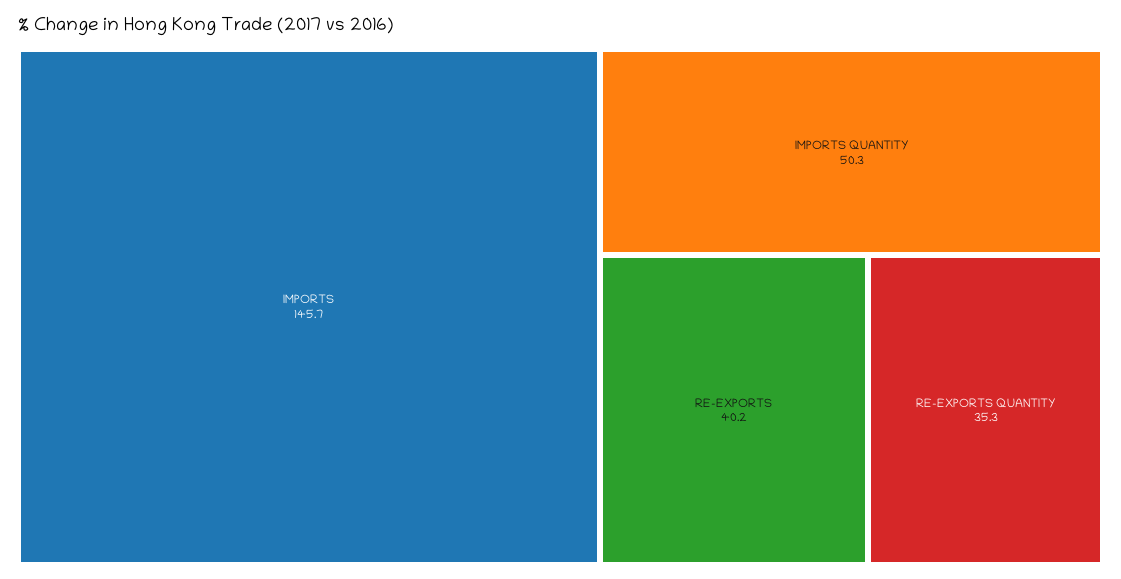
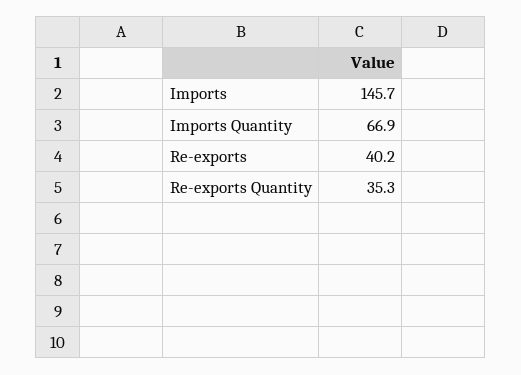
  {
    "IMPORTS": 145.7,
-   "IMPORTS QUANTITY": 50.3,
+   "IMPORTS QUANTITY": 66.9,
    "RE-EXPORTS": 40.2,
    "RE-EXPORTS QUANTITY": 35.3
  }

